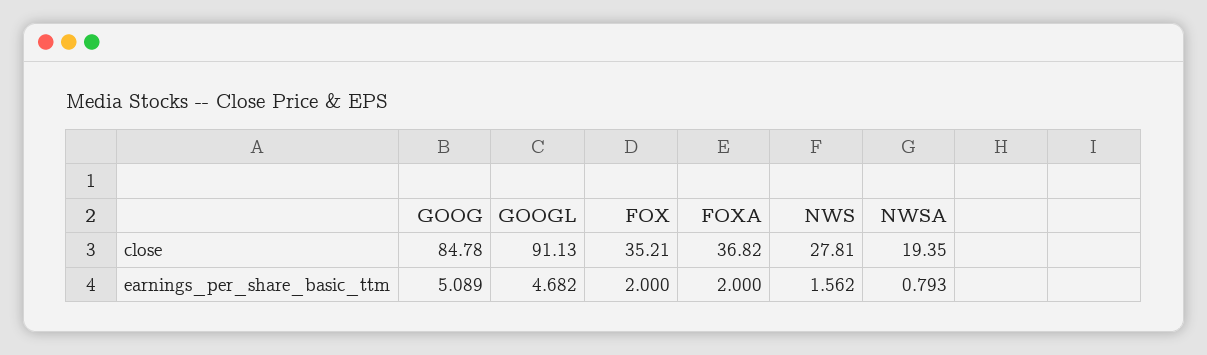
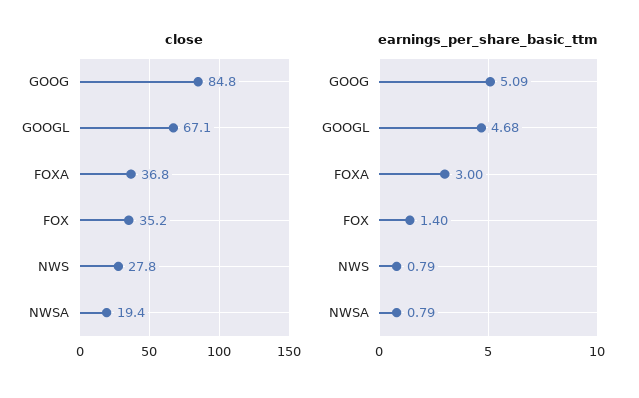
  {
    "close": {
      "GOOG": 84.78,
-     "GOOGL": 91.13,
+     "GOOGL": 67.1,
      "FOX": 35.21,
      "FOXA": 36.82,
      "NWS": 27.81,
      "NWSA": 19.35
    },
    "earnings_per_share_basic_ttm": {
      "GOOG": 5.089,
      "GOOGL": 4.682,
-     "FOX": 2,
+     "FOX": 1.4,
-     "FOXA": 2,
+     "FOXA": 3,
-     "NWS": 1.562,
+     "NWS": 0.79,
      "NWSA": 0.793
    }
  }

